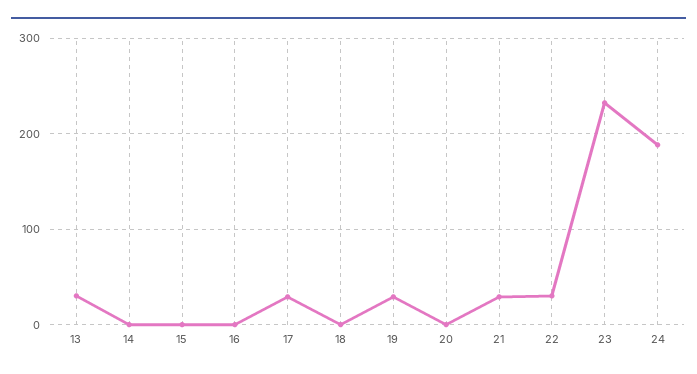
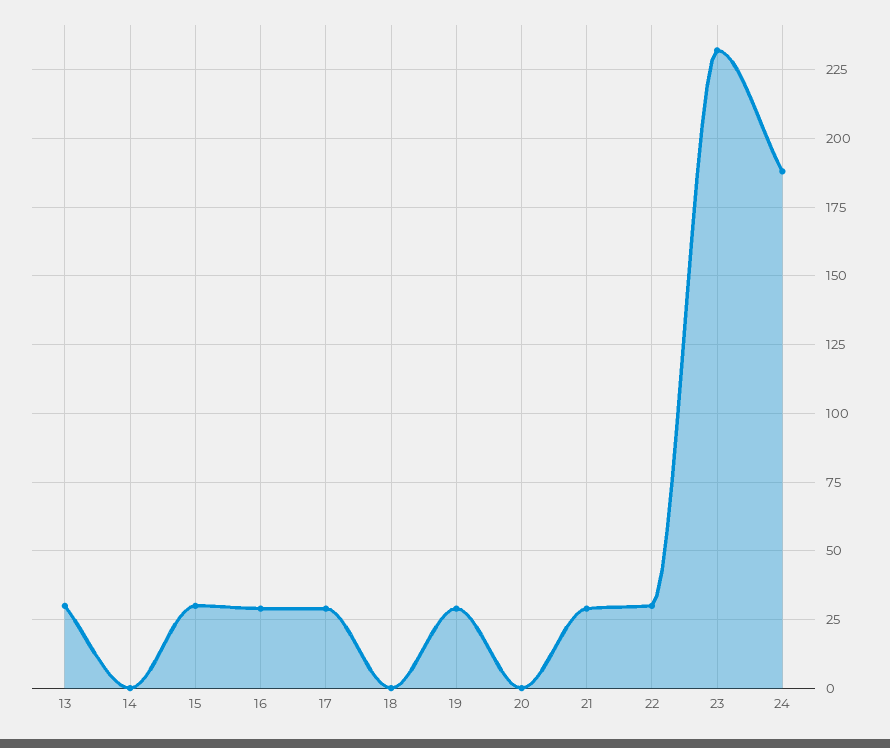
  {
    "13": 30,
    "14": 0,
-   "15": 0,
+   "15": 30,
-   "16": 0,
+   "16": 30,
    "17": 30,
    "18": 0,
    "19": 30,
    "20": 0,
    "21": 30,
    "22": 30,
    "23": 230,
    "24": 190
  }

